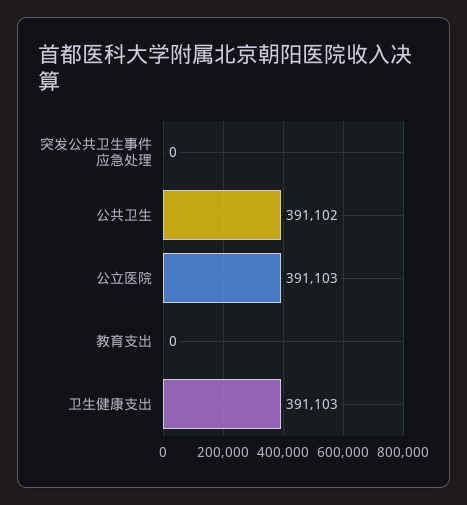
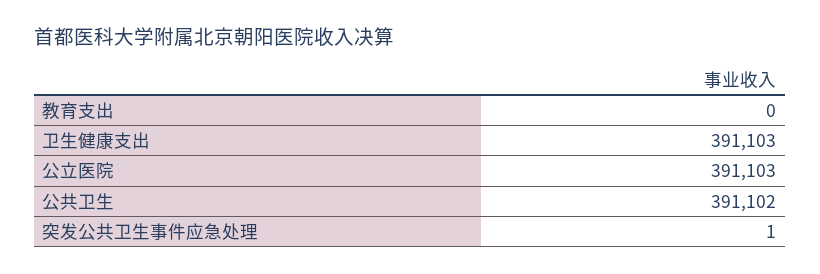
  {
-   "突发公共卫生事件应急处理": 0,
+   "突发公共卫生事件应急处理": 1,
    "公共卫生": 391102,
    "公立医院": 391103,
    "教育支出": 0,
    "卫生健康支出": 391103
  }

